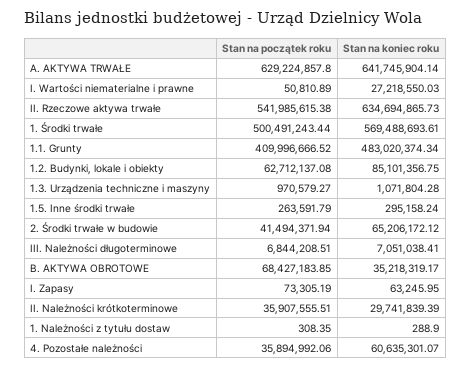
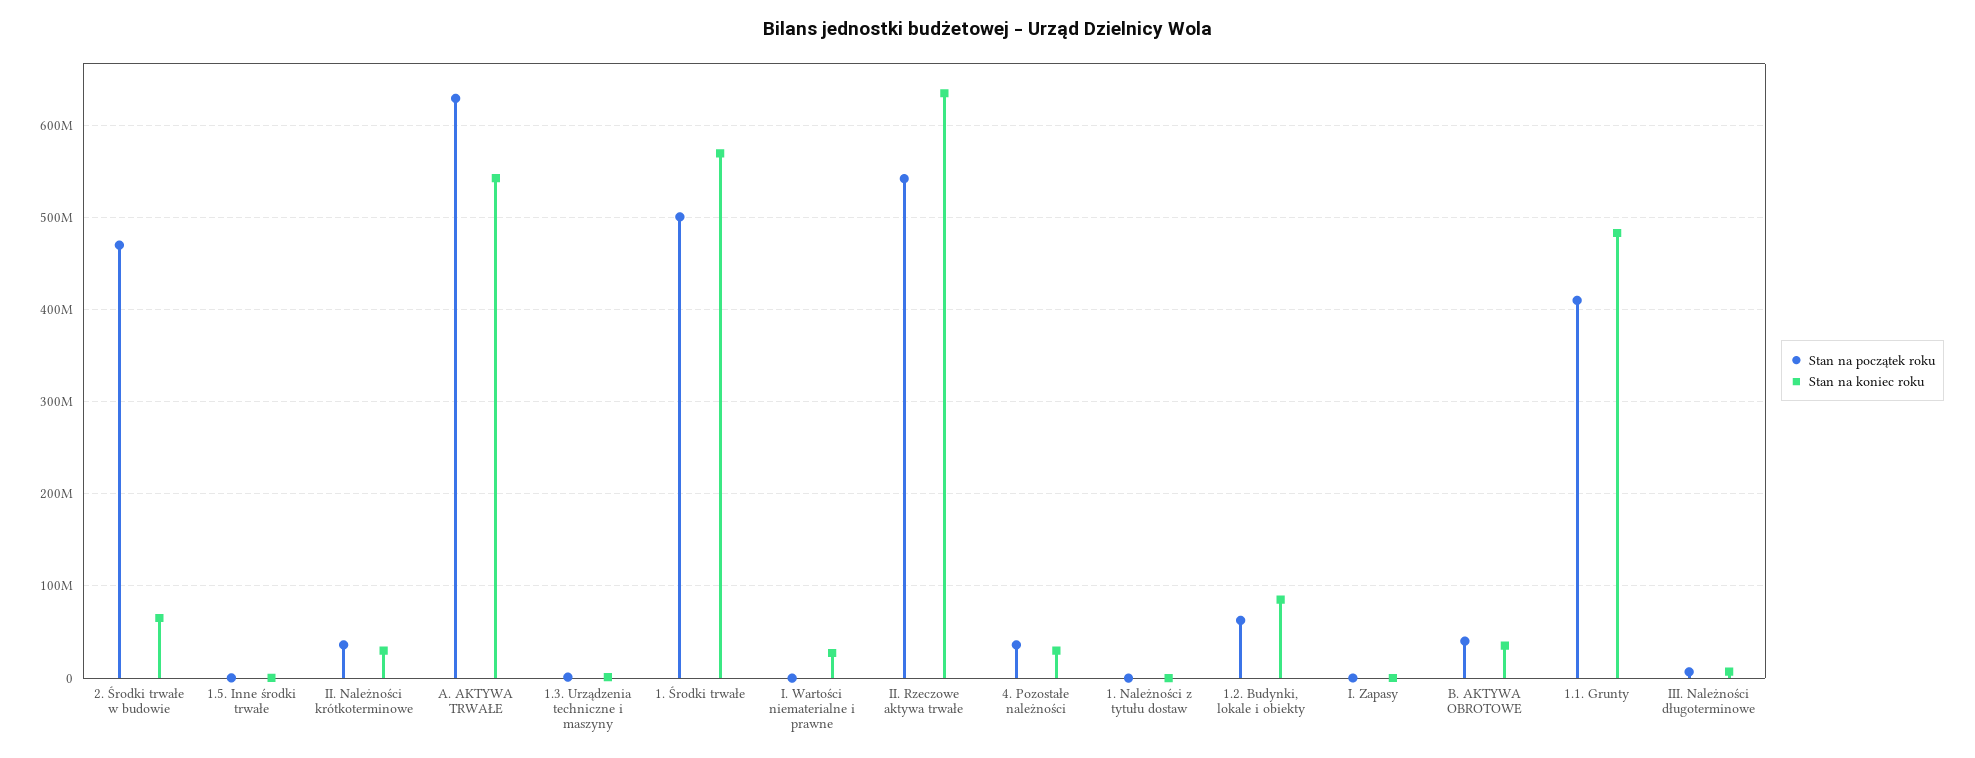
  {
    "Stan na początek roku": {
      "A. AKTYWA TRWAŁE": 629224857.8,
      "I. Wartości niematerialne i prawne": 50810.89,
      "II. Rzeczowe aktywa trwałe": 541985615.38,
      "1. Środki trwałe": 500491243.44,
      "1.1. Grunty": 409996666.52,
      "1.2. Budynki, lokale i obiekty": 62712137.08,
      "1.3. Urządzenia techniczne i maszyny": 970579.27,
      "1.5. Inne środki trwałe": 263591.79,
-     "2. Środki trwałe w budowie": 41494371.94,
+     "2. Środki trwałe w budowie": 470000000,
      "III. Należności długoterminowe": 6844208.51,
-     "B. AKTYWA OBROTOWE": 68427183.85,
+     "B. AKTYWA OBROTOWE": 40000000,
      "I. Zapasy": 73305.19,
      "II. Należności krótkoterminowe": 35907555.51,
      "1. Należności z tytułu dostaw": 308.35,
      "4. Pozostałe należności": 35894992.06
    },
    "Stan na koniec roku": {
-     "A. AKTYWA TRWAŁE": 641745904.14,
+     "A. AKTYWA TRWAŁE": 540000000,
      "I. Wartości niematerialne i prawne": 27218550.03,
      "II. Rzeczowe aktywa trwałe": 634694865.73,
      "1. Środki trwałe": 569488693.61,
      "1.1. Grunty": 483020374.34,
      "1.2. Budynki, lokale i obiekty": 85101356.75,
      "1.3. Urządzenia techniczne i maszyny": 1071804.28,
      "1.5. Inne środki trwałe": 295158.24,
      "2. Środki trwałe w budowie": 65206172.12,
      "III. Należności długoterminowe": 7051038.41,
      "B. AKTYWA OBROTOWE": 35218319.17,
      "I. Zapasy": 63245.95,
      "II. Należności krótkoterminowe": 29741839.39,
      "1. Należności z tytułu dostaw": 288.9,
-     "4. Pozostałe należności": 60635301.07
+     "4. Pozostałe należności": 30000000
    }
  }

